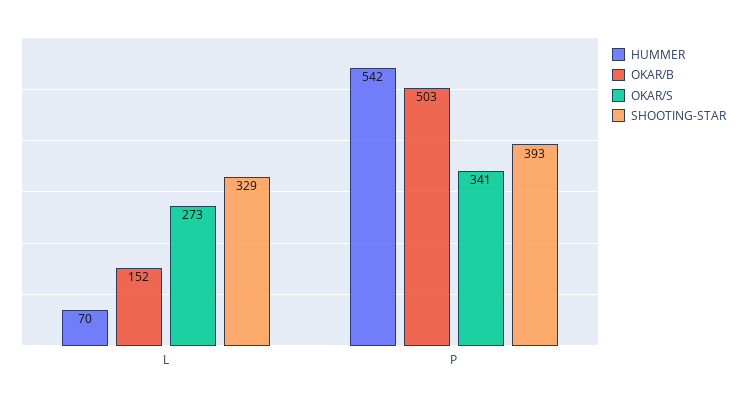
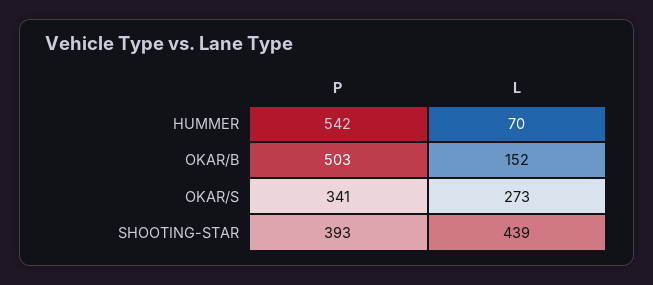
  {
    "HUMMER": {
      "L": 70,
      "P": 542
    },
    "OKAR/B": {
      "L": 152,
      "P": 503
    },
    "OKAR/S": {
      "L": 273,
      "P": 341
    },
    "SHOOTING-STAR": {
-     "L": 329,
+     "L": 439,
      "P": 393
    }
  }

